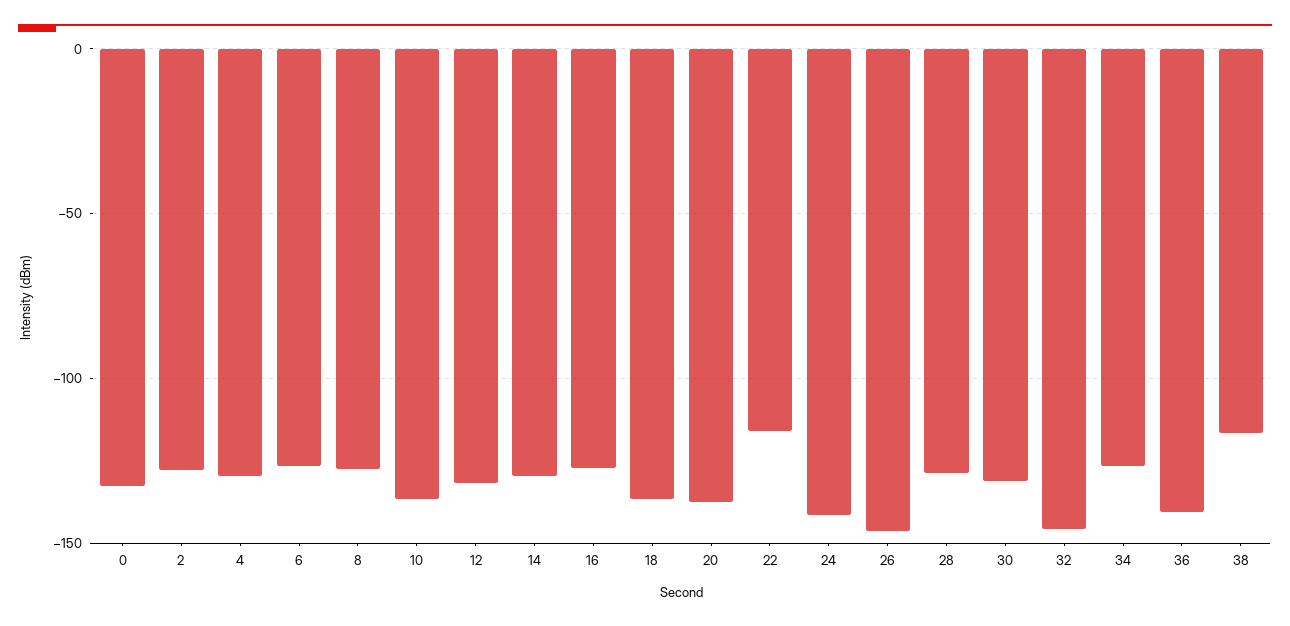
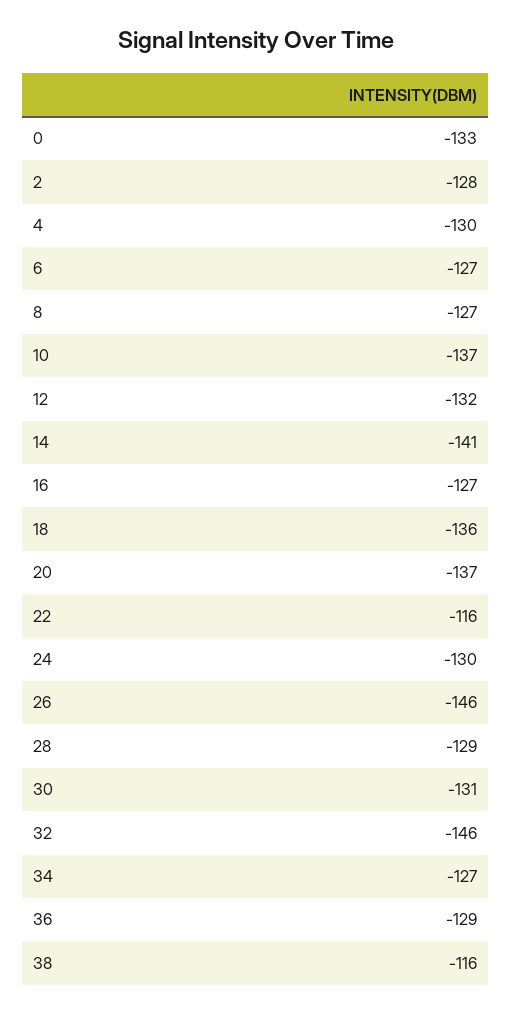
  {
    "0": -133,
    "2": -128,
    "4": -130,
    "6": -127,
    "8": -127,
    "10": -137,
    "12": -132,
-   "14": -130,
+   "14": -141,
    "16": -127,
    "18": -136,
    "20": -137,
    "22": -116,
-   "24": -140,
+   "24": -130,
    "26": -146,
    "28": -129,
    "30": -131,
    "32": -146,
    "34": -127,
-   "36": -140,
+   "36": -129,
    "38": -116
  }

